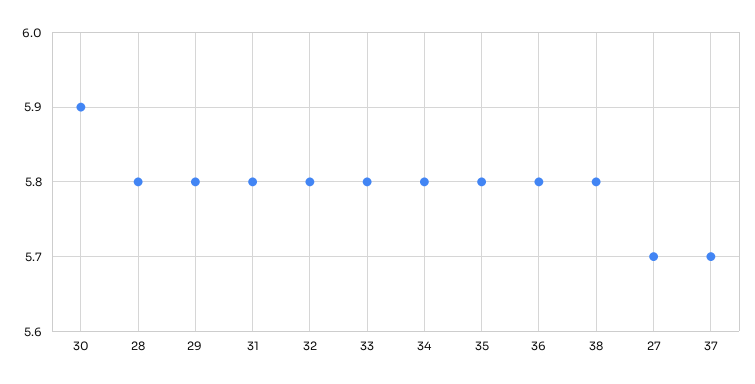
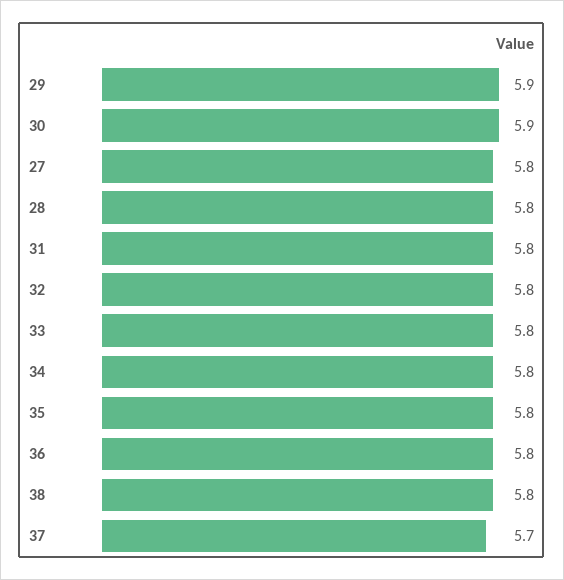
  {
    "30": 5.9,
    "28": 5.8,
-   "29": 5.8,
+   "29": 5.9,
    "31": 5.8,
    "32": 5.8,
    "33": 5.8,
    "34": 5.8,
    "35": 5.8,
    "36": 5.8,
    "38": 5.8,
-   "27": 5.7,
+   "27": 5.8,
    "37": 5.7
  }

